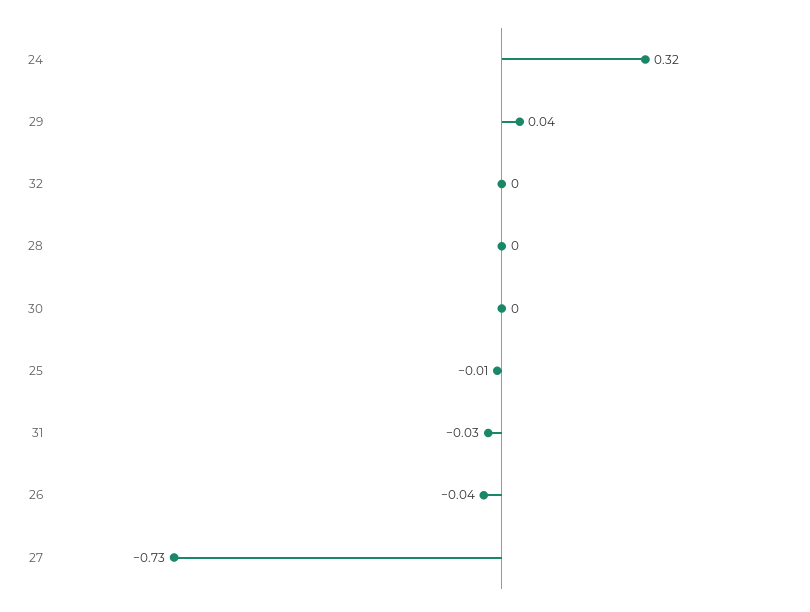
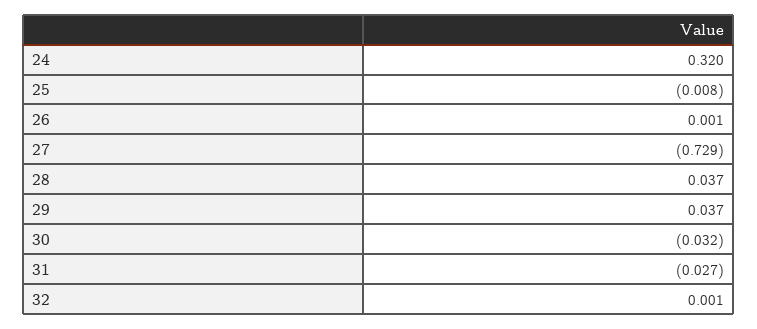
  {
    "24": 0.32,
    "29": 0.037,
    "32": 0.001,
-   "28": 0,
+   "28": 0.037,
-   "30": 0,
+   "30": -0.032,
    "25": -0.008,
    "31": -0.027,
-   "26": -0.04,
+   "26": 0.001,
    "27": -0.729
  }

